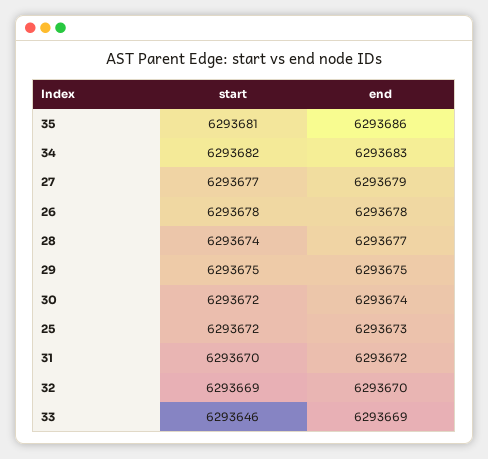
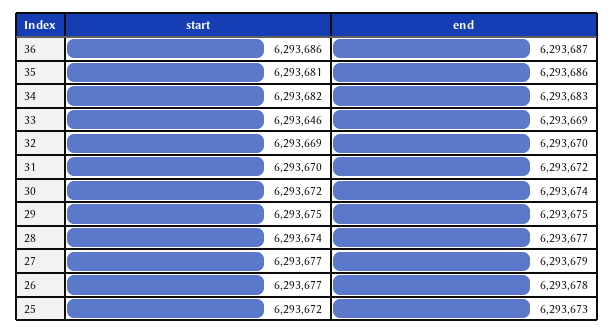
  {
    "start": {
      "35": 6293681,
      "34": 6293682,
      "27": 6293677,
-     "26": 6293678,
+     "26": 6293677,
      "28": 6293674,
      "29": 6293675,
      "30": 6293672,
      "25": 6293672,
      "31": 6293670,
      "32": 6293669,
-     "33": 6293646
+     "33": 6293646,
+     "36": 6293686
    },
    "end": {
      "35": 6293686,
      "34": 6293683,
      "27": 6293679,
      "26": 6293678,
      "28": 6293677,
      "29": 6293675,
      "30": 6293674,
      "25": 6293673,
      "31": 6293672,
      "32": 6293670,
-     "33": 6293669
+     "33": 6293669,
+     "36": 6293687
    }
  }

